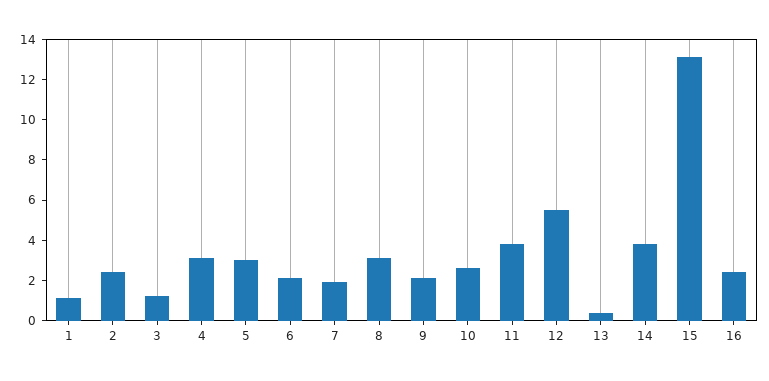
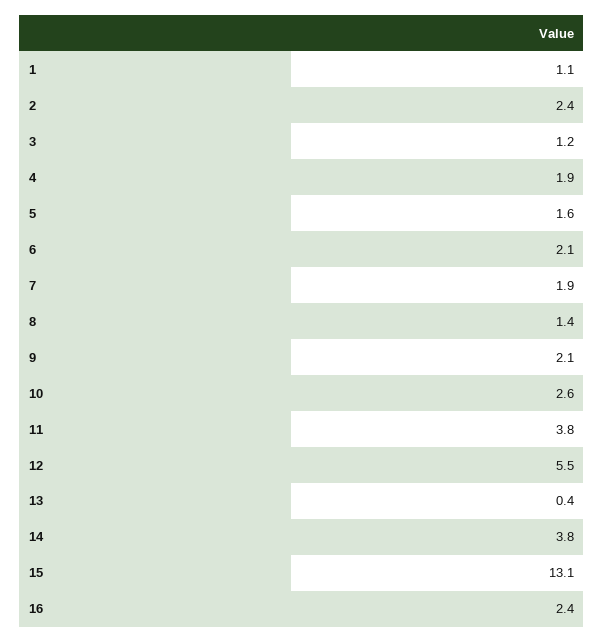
  {
    "1": 1.1,
    "2": 2.4,
    "3": 1.2,
-   "4": 3,
+   "4": 1.9,
-   "5": 3,
+   "5": 1.6,
    "6": 2.1,
    "7": 1.9,
-   "8": 3,
+   "8": 1.4,
    "9": 2.1,
    "10": 2.6,
    "11": 3.8,
    "12": 5.5,
    "13": 0.4,
    "14": 3.8,
    "15": 13.1,
    "16": 2.4
  }

